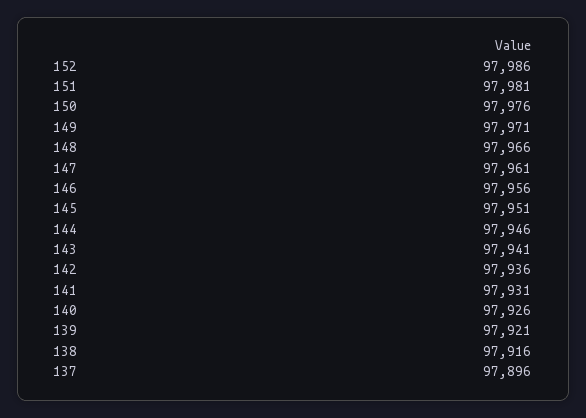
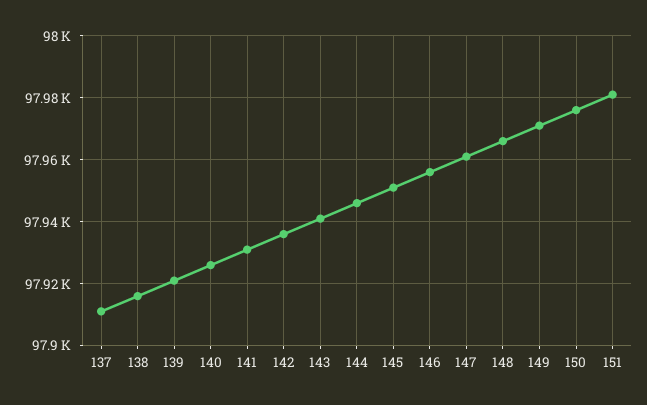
  {
-   "152": 97986,
    "151": 97981,
    "150": 97976,
    "149": 97971,
    "148": 97966,
    "147": 97961,
    "146": 97956,
    "145": 97951,
    "144": 97946,
    "143": 97941,
    "142": 97936,
    "141": 97931,
    "140": 97926,
    "139": 97921,
    "138": 97916,
-   "137": 97896
+   "137": 97910
  }

